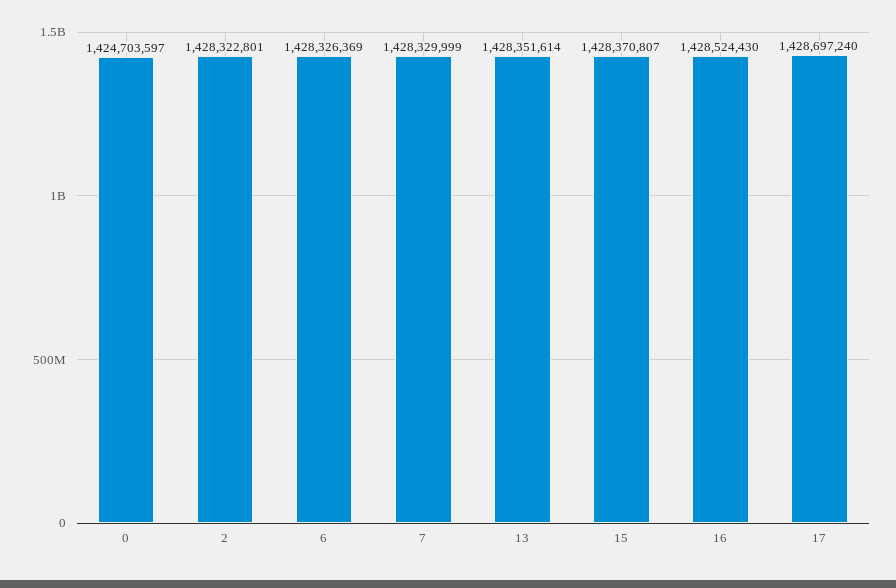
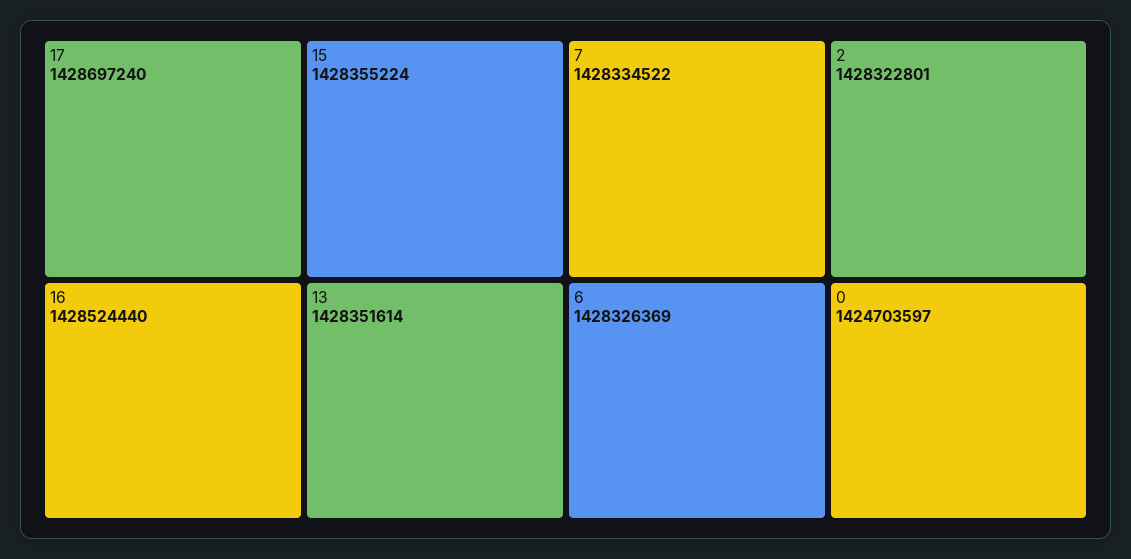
  {
    "0": 1424703597,
    "2": 1428322801,
    "6": 1428326369,
-   "7": 1428329999,
+   "7": 1428334522,
    "13": 1428351614,
-   "15": 1428370807,
+   "15": 1428355224,
-   "16": 1428524430,
+   "16": 1428524440,
    "17": 1428697240
  }

